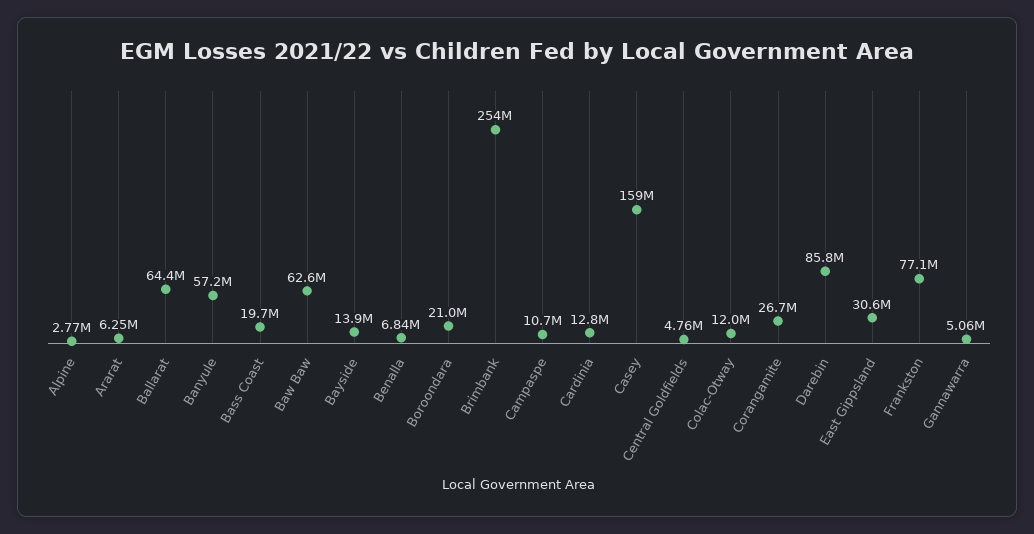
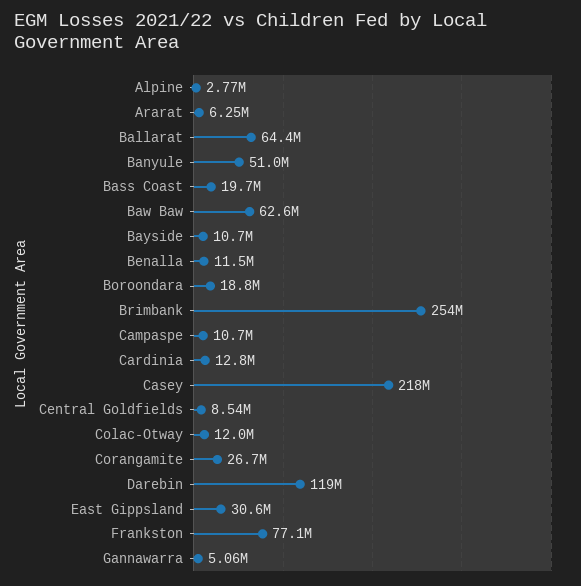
  {
    "Alpine": 2770000,
    "Ararat": 6250000,
    "Ballarat": 64400000,
-   "Banyule": 57200000,
+   "Banyule": 51000000,
    "Bass Coast": 19700000,
    "Baw Baw": 62600000,
-   "Bayside": 13900000,
+   "Bayside": 10700000,
-   "Benalla": 6840000,
+   "Benalla": 11500000,
-   "Boroondara": 21000000,
+   "Boroondara": 18800000,
    "Brimbank": 254000000,
    "Campaspe": 10700000,
    "Cardinia": 12800000,
-   "Casey": 159000000,
+   "Casey": 218000000,
-   "Central Goldfields": 4760000,
+   "Central Goldfields": 8540000,
    "Colac-Otway": 12000000,
    "Corangamite": 26700000,
-   "Darebin": 85800000,
+   "Darebin": 119000000,
    "East Gippsland": 30600000,
    "Frankston": 77100000,
    "Gannawarra": 5060000
  }

